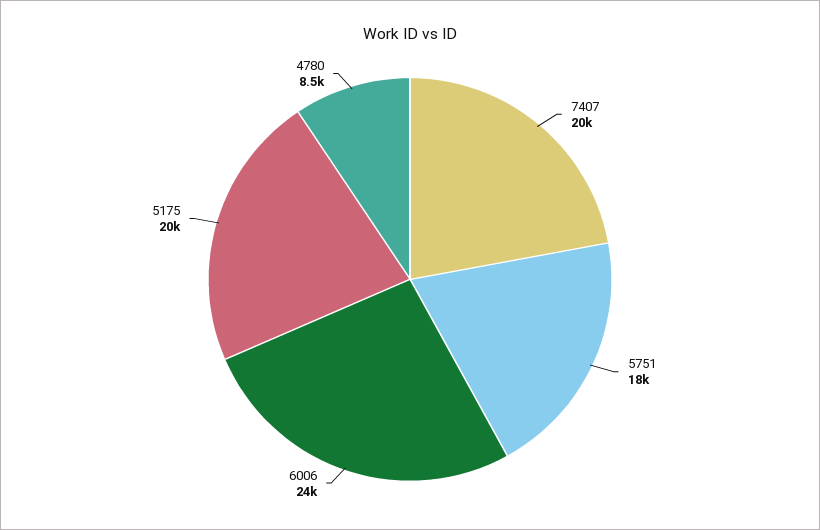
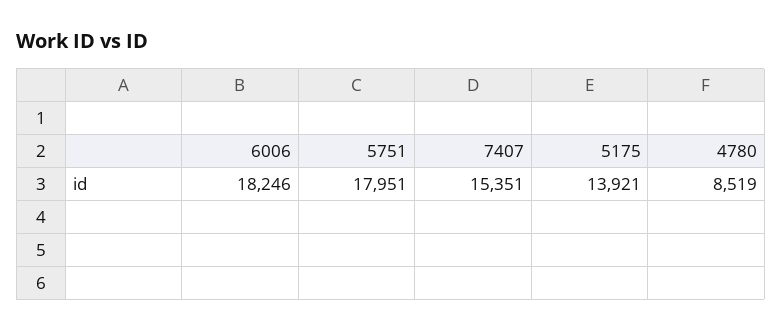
  {
-   "7407": 20000,
+   "7407": 15351,
    "5751": 17951,
-   "6006": 24000,
+   "6006": 18246,
-   "5175": 20000,
+   "5175": 13921,
    "4780": 8519
  }

